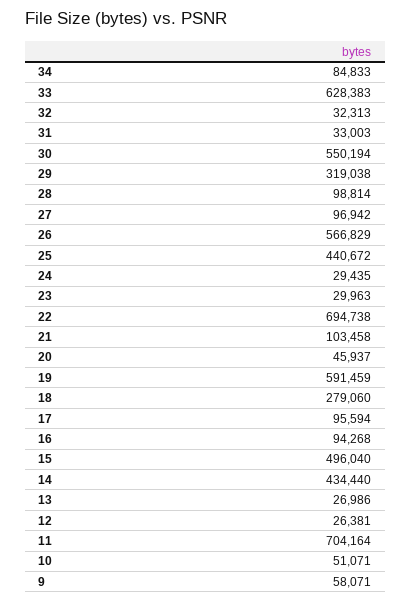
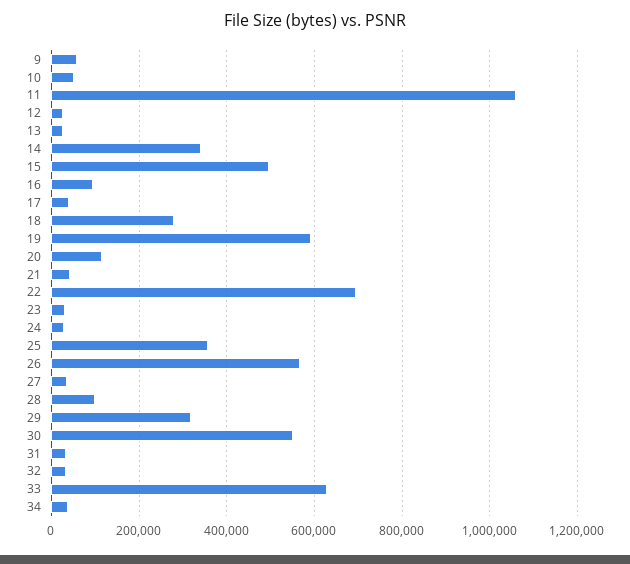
  {
-   "34": 84833,
+   "34": 40000,
    "33": 628383,
    "32": 32313,
    "31": 33003,
    "30": 550194,
    "29": 319038,
    "28": 98814,
-   "27": 96942,
+   "27": 40000,
    "26": 566829,
-   "25": 440672,
+   "25": 360000,
    "24": 29435,
    "23": 29963,
    "22": 694738,
-   "21": 103458,
+   "21": 40000,
-   "20": 45937,
+   "20": 120000,
    "19": 591459,
    "18": 279060,
-   "17": 95594,
+   "17": 40000,
    "16": 94268,
    "15": 496040,
-   "14": 434440,
+   "14": 340000,
    "13": 26986,
    "12": 26381,
-   "11": 704164,
+   "11": 1060000,
    "10": 51071,
    "9": 58071
  }

